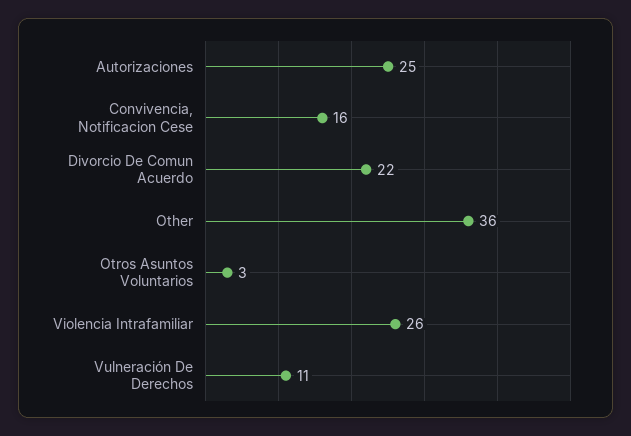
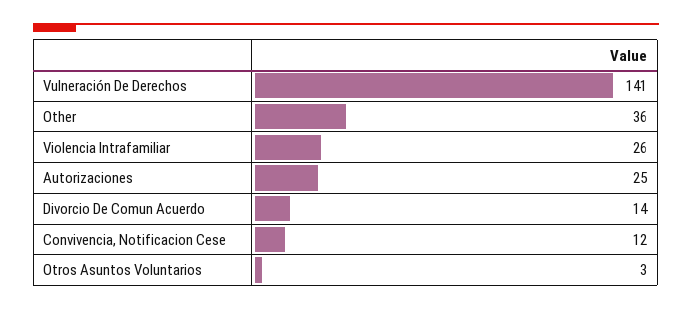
  {
    "Autorizaciones": 25,
-   "Convivencia, Notificacion Cese": 16,
+   "Convivencia, Notificacion Cese": 12,
-   "Divorcio De Comun Acuerdo": 22,
+   "Divorcio De Comun Acuerdo": 14,
    "Other": 36,
    "Otros Asuntos Voluntarios": 3,
    "Violencia Intrafamiliar": 26,
-   "Vulneración De Derechos": 11
+   "Vulneración De Derechos": 141
  }

